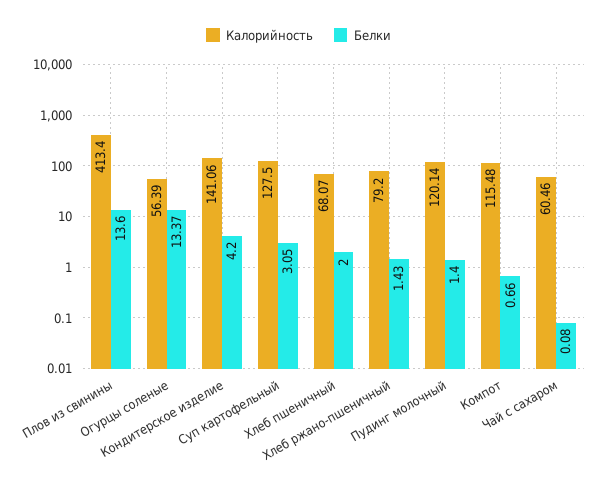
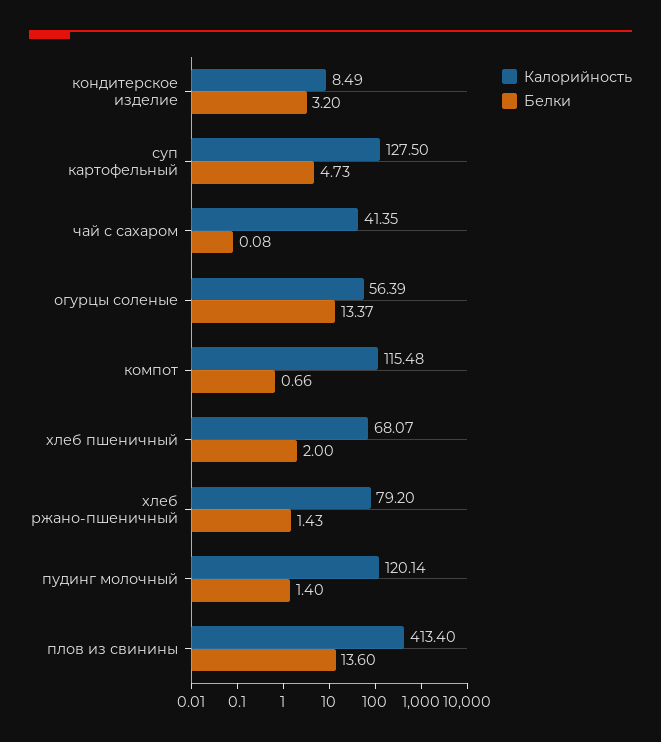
  {
    "Калорийность": {
      "Плов из свинины": 413.4,
      "Огурцы соленые": 56.39,
-     "Кондитерское изделие": 141.06,
+     "Кондитерское изделие": 8.49,
      "Суп картофельный": 127.5,
      "Хлеб пшеничный": 68.07,
      "Хлеб ржано-пшеничный": 79.2,
      "Пудинг молочный": 120.14,
      "Компот": 115.48,
-     "Чай с сахаром": 60.46
+     "Чай с сахаром": 41.35
    },
    "Белки": {
      "Плов из свинины": 13.6,
      "Огурцы соленые": 13.37,
-     "Кондитерское изделие": 4.2,
+     "Кондитерское изделие": 3.2,
-     "Суп картофельный": 3.05,
+     "Суп картофельный": 4.73,
      "Хлеб пшеничный": 2,
      "Хлеб ржано-пшеничный": 1.43,
      "Пудинг молочный": 1.4,
      "Компот": 0.66,
      "Чай с сахаром": 0.08
    }
  }

